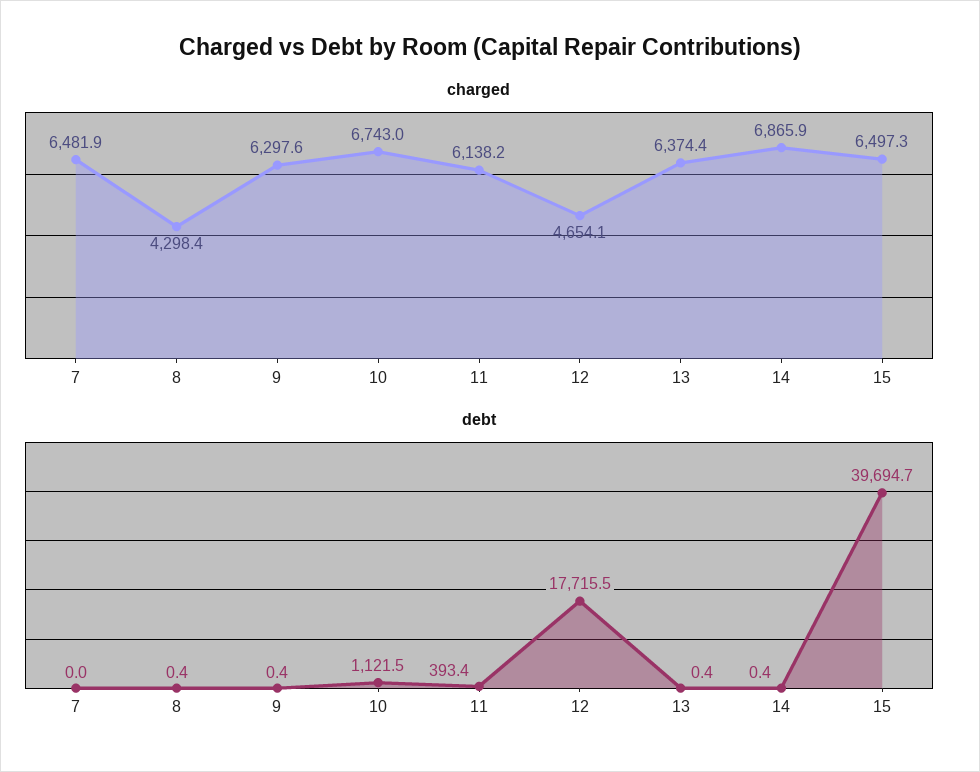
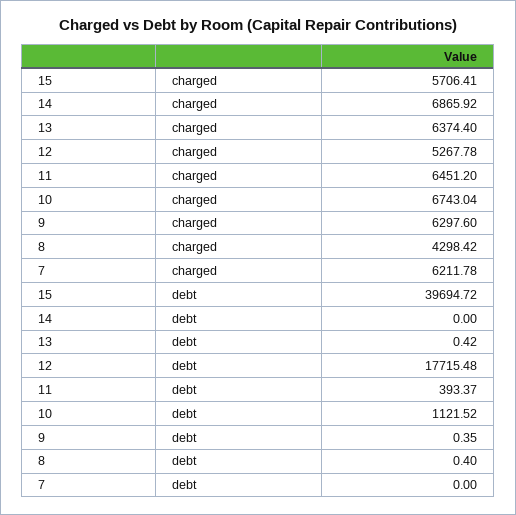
  {
    "charged": {
-     "7": 6481.9,
+     "7": 6211.78,
      "8": 4298.42,
      "9": 6297.6,
      "10": 6743.04,
-     "11": 6138.2,
+     "11": 6451.2,
-     "12": 4654.1,
+     "12": 5267.78,
      "13": 6374.4,
      "14": 6865.92,
-     "15": 6497.3
+     "15": 5706.41
    },
    "debt": {
      "7": 0,
      "8": 0.4,
      "9": 0.35,
      "10": 1121.52,
      "11": 393.37,
      "12": 17715.48,
      "13": 0.42,
-     "14": 0.4,
+     "14": 0,
      "15": 39694.72
    }
  }

